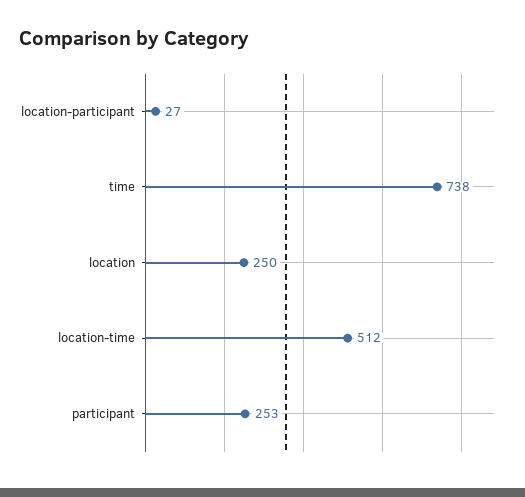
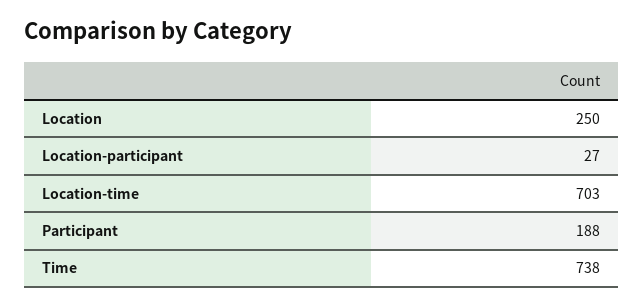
  {
    "location-participant": 27,
    "time": 738,
    "location": 250,
-   "location-time": 512,
+   "location-time": 703,
-   "participant": 253
+   "participant": 188
  }

